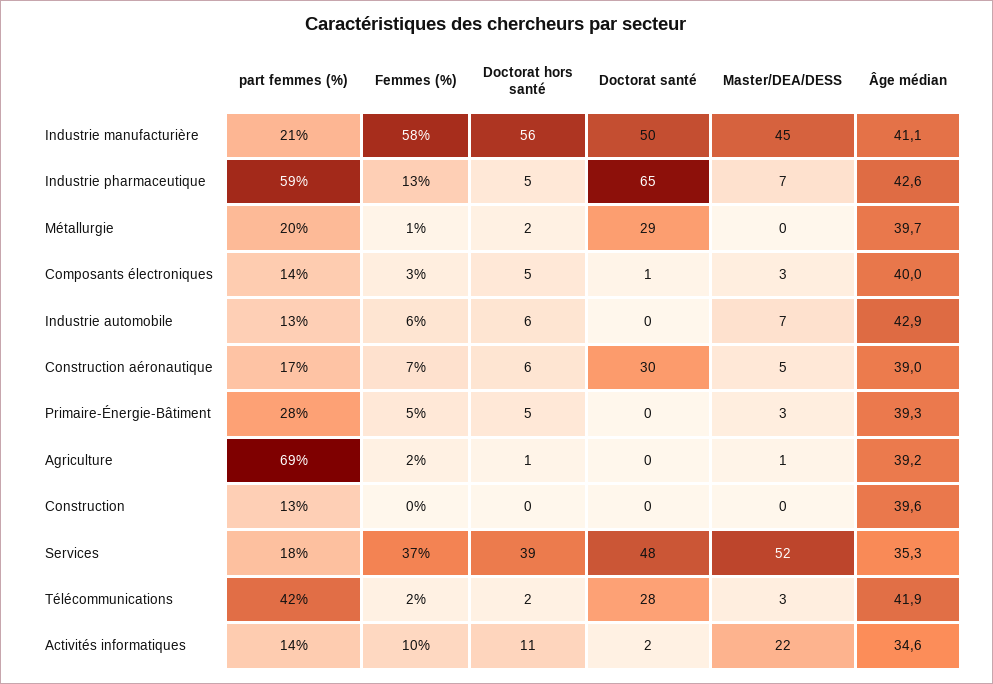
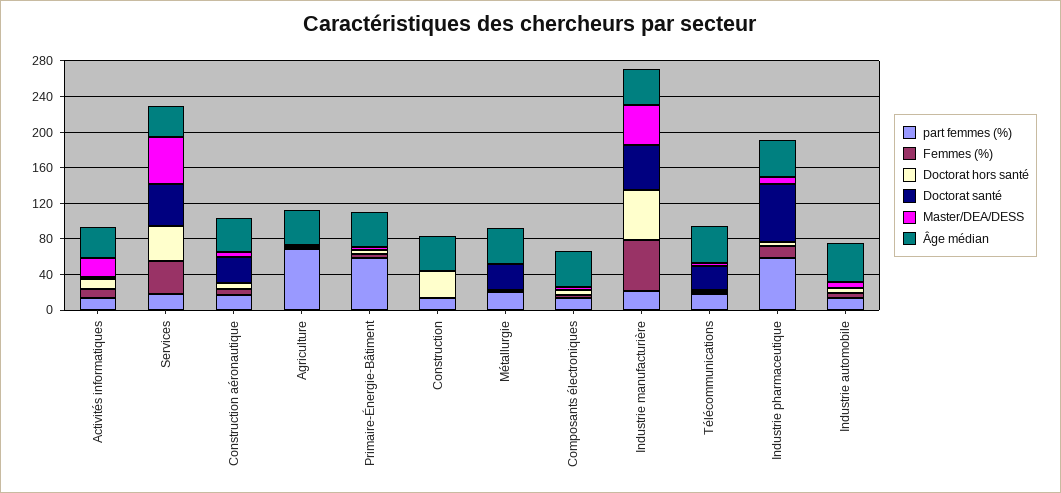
  {
    "part femmes (%)": {
      "Industrie manufacturière": 21,
      "Industrie pharmaceutique": 59,
      "Métallurgie": 20,
      "Composants électroniques": 14,
      "Industrie automobile": 13,
      "Construction aéronautique": 17,
-     "Primaire-Énergie-Bâtiment": 28,
+     "Primaire-Énergie-Bâtiment": 60,
      "Agriculture": 69,
      "Construction": 13,
      "Services": 18,
-     "Télécommunications": 42,
+     "Télécommunications": 20,
      "Activités informatiques": 14
    },
    "Femmes (%)": {
      "Industrie manufacturière": 58,
      "Industrie pharmaceutique": 13,
      "Métallurgie": 1,
      "Composants électroniques": 3,
      "Industrie automobile": 6,
      "Construction aéronautique": 7,
      "Primaire-Énergie-Bâtiment": 5,
      "Agriculture": 2,
      "Construction": 0,
      "Services": 37,
      "Télécommunications": 2,
      "Activités informatiques": 10
    },
    "Doctorat hors santé": {
      "Industrie manufacturière": 56,
      "Industrie pharmaceutique": 5,
      "Métallurgie": 2,
      "Composants électroniques": 5,
      "Industrie automobile": 6,
      "Construction aéronautique": 6,
      "Primaire-Énergie-Bâtiment": 5,
      "Agriculture": 1,
-     "Construction": 0,
+     "Construction": 30,
      "Services": 39,
      "Télécommunications": 2,
      "Activités informatiques": 11
    },
    "Doctorat santé": {
      "Industrie manufacturière": 50,
      "Industrie pharmaceutique": 65,
      "Métallurgie": 29,
      "Composants électroniques": 1,
      "Industrie automobile": 0,
      "Construction aéronautique": 30,
      "Primaire-Énergie-Bâtiment": 0,
      "Agriculture": 0,
      "Construction": 0,
      "Services": 48,
      "Télécommunications": 28,
      "Activités informatiques": 2
    },
    "Master/DEA/DESS": {
      "Industrie manufacturière": 45,
      "Industrie pharmaceutique": 7,
      "Métallurgie": 0,
      "Composants électroniques": 3,
      "Industrie automobile": 7,
      "Construction aéronautique": 5,
      "Primaire-Énergie-Bâtiment": 3,
      "Agriculture": 1,
      "Construction": 0,
      "Services": 52,
      "Télécommunications": 3,
      "Activités informatiques": 22
    },
    "Âge médian": {
      "Industrie manufacturière": 41.1,
      "Industrie pharmaceutique": 42.6,
      "Métallurgie": 39.7,
      "Composants électroniques": 40,
      "Industrie automobile": 42.9,
      "Construction aéronautique": 39,
      "Primaire-Énergie-Bâtiment": 39.3,
      "Agriculture": 39.2,
      "Construction": 39.6,
      "Services": 35.3,
      "Télécommunications": 41.9,
      "Activités informatiques": 34.6
    }
  }

